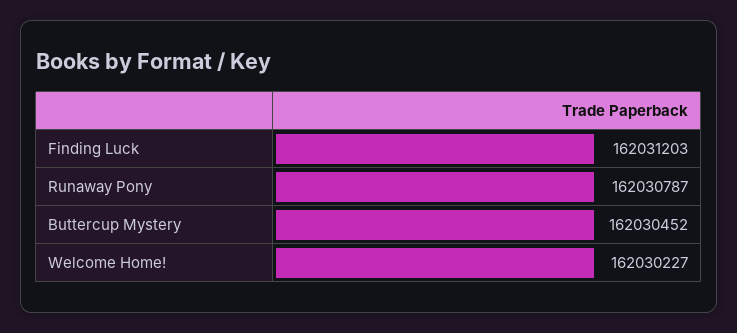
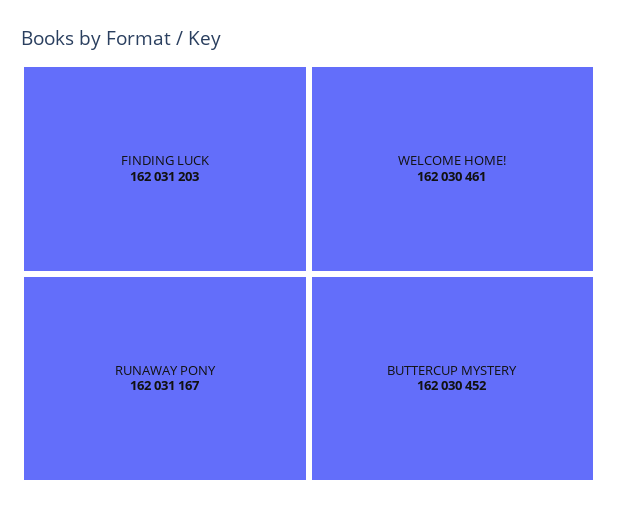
  {
    "Finding Luck": 162031203,
-   "Runaway Pony": 162030787,
+   "Runaway Pony": 162031167,
    "Buttercup Mystery": 162030452,
-   "Welcome Home!": 162030227
+   "Welcome Home!": 162030461
  }

